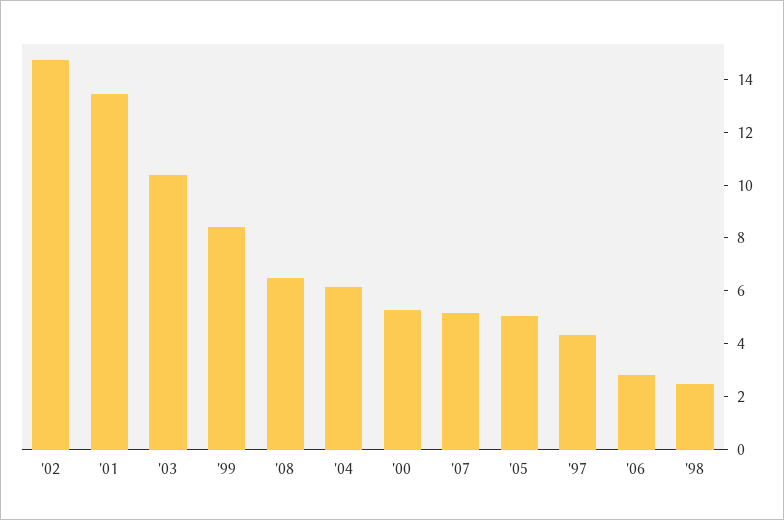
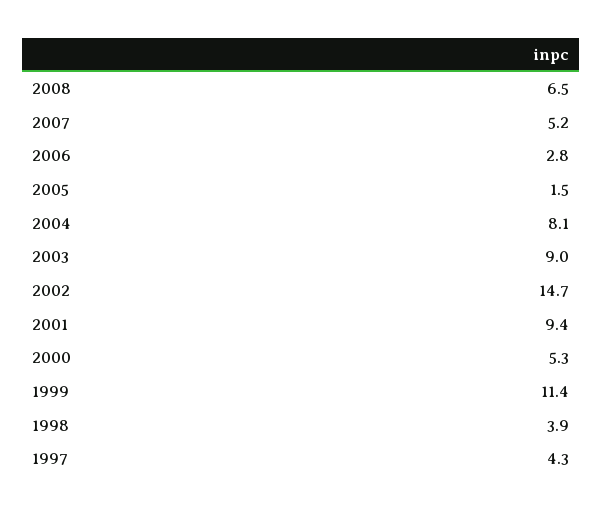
  {
    "'02": 14.7,
-   "'01": 13.5,
+   "'01": 9.4,
-   "'03": 10.5,
+   "'03": 9,
-   "'99": 8.5,
+   "'99": 11.4,
    "'08": 6.5,
-   "'04": 6,
+   "'04": 8.1,
    "'00": 5.3,
    "'07": 5.2,
-   "'05": 5,
+   "'05": 1.5,
    "'97": 4.3,
    "'06": 2.8,
-   "'98": 2.5
+   "'98": 3.9
  }

